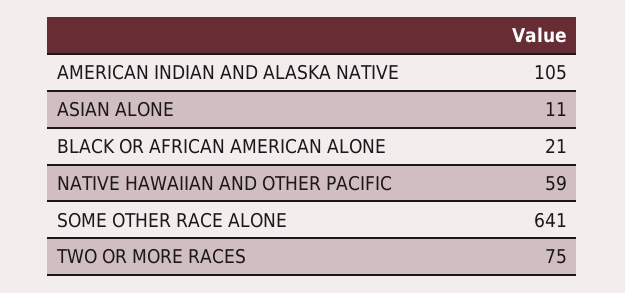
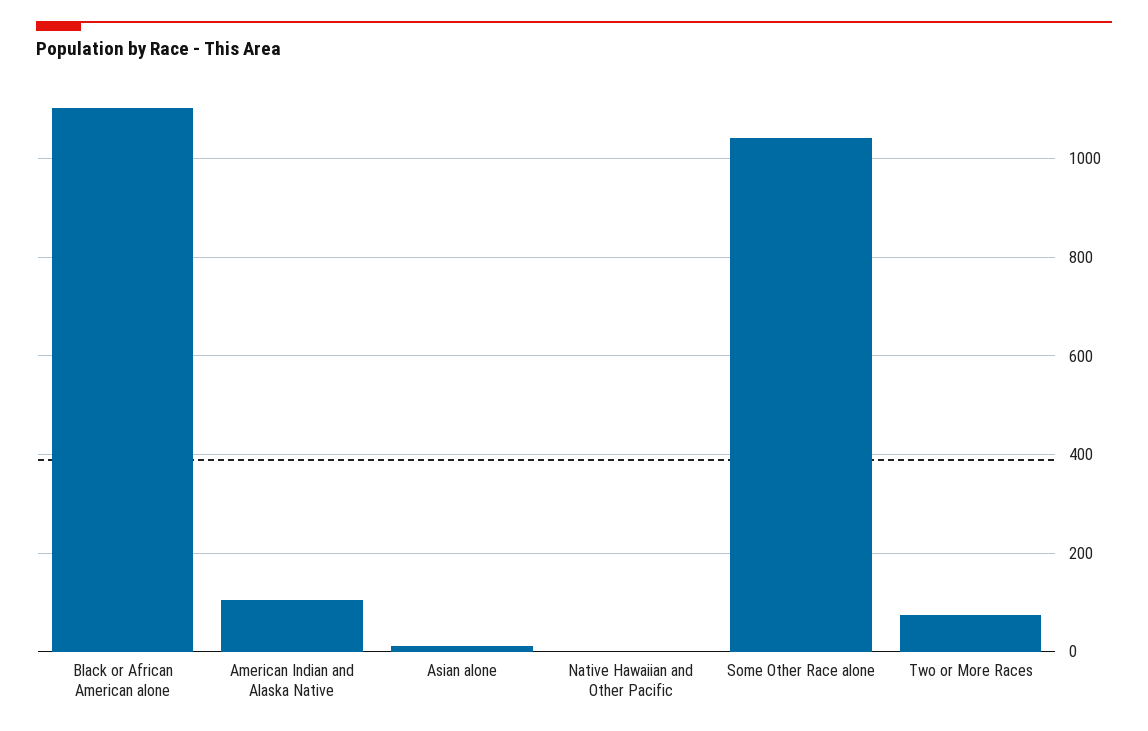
  {
    "AMERICAN INDIAN AND ALASKA NATIVE": 105,
    "ASIAN ALONE": 11,
-   "BLACK OR AFRICAN AMERICAN ALONE": 21,
+   "BLACK OR AFRICAN AMERICAN ALONE": 1100,
-   "NATIVE HAWAIIAN AND OTHER PACIFIC": 59,
+   "NATIVE HAWAIIAN AND OTHER PACIFIC": 0,
-   "SOME OTHER RACE ALONE": 641,
+   "SOME OTHER RACE ALONE": 1040,
    "TWO OR MORE RACES": 75
  }

